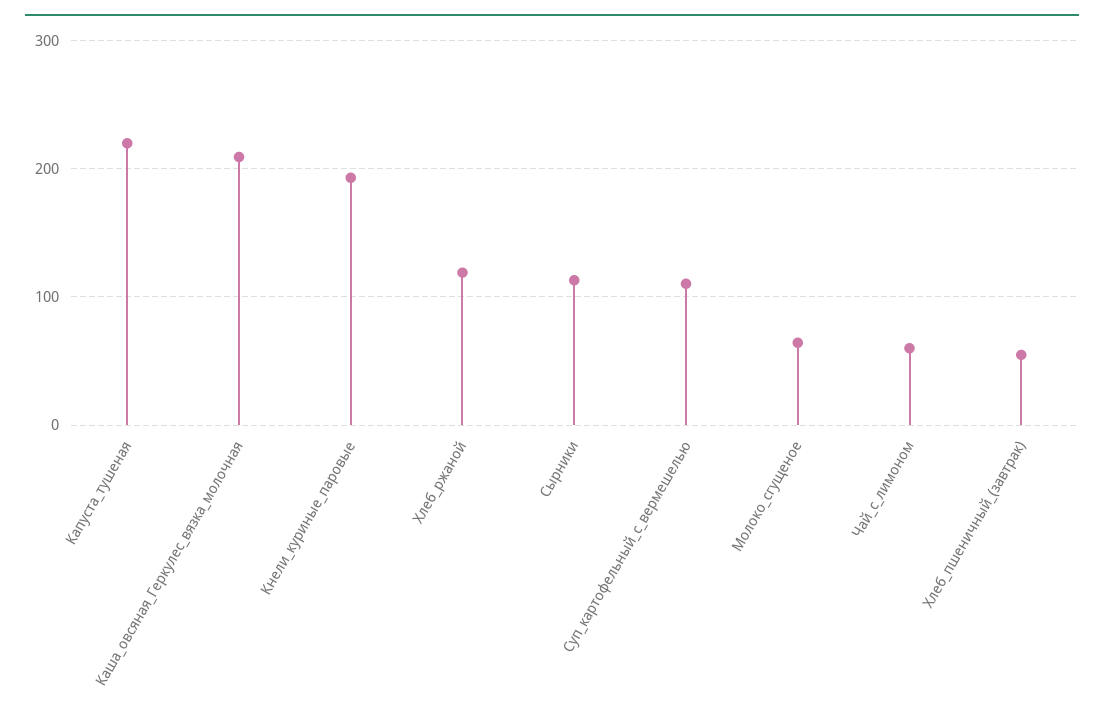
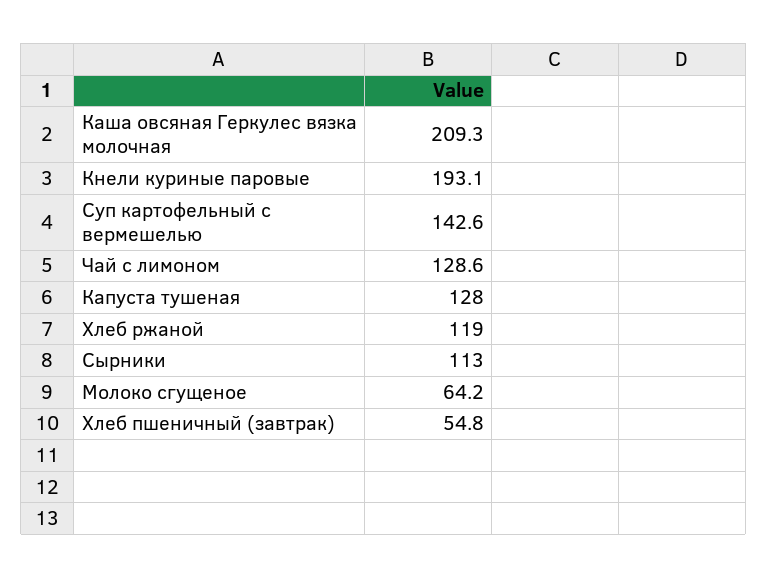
  {
-   "Капуста_тушеная": 220,
+   "Капуста_тушеная": 128,
    "Каша_овсяная_Геркулес_вязка_молочная": 209.3,
    "Кнели_куриные_паровые": 193.1,
    "Хлеб_ржаной": 119,
    "Сырники": 113,
-   "Суп_картофельный_с_вермешелью": 110,
+   "Суп_картофельный_с_вермешелью": 142.6,
    "Молоко_сгущеное": 64.2,
-   "Чай_с_лимоном": 60,
+   "Чай_с_лимоном": 128.6,
    "Хлеб_пшеничный_(завтрак)": 54.8
  }

